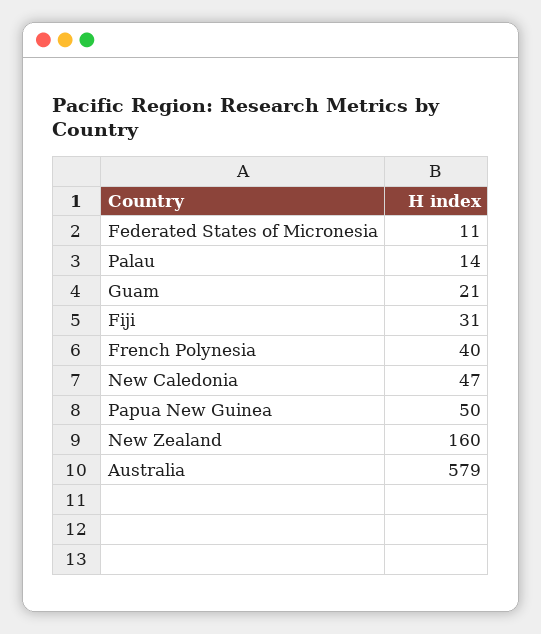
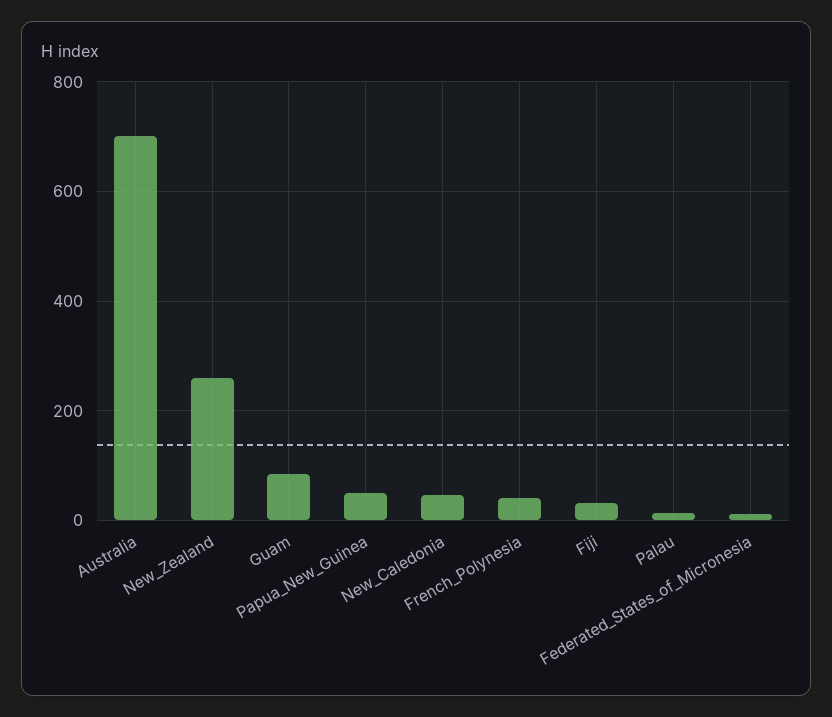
  {
    "Federated States of Micronesia": 11,
    "Palau": 14,
-   "Guam": 21,
+   "Guam": 80,
    "Fiji": 31,
    "French Polynesia": 40,
    "New Caledonia": 47,
    "Papua New Guinea": 50,
-   "New Zealand": 160,
+   "New Zealand": 260,
-   "Australia": 579
+   "Australia": 700
  }

